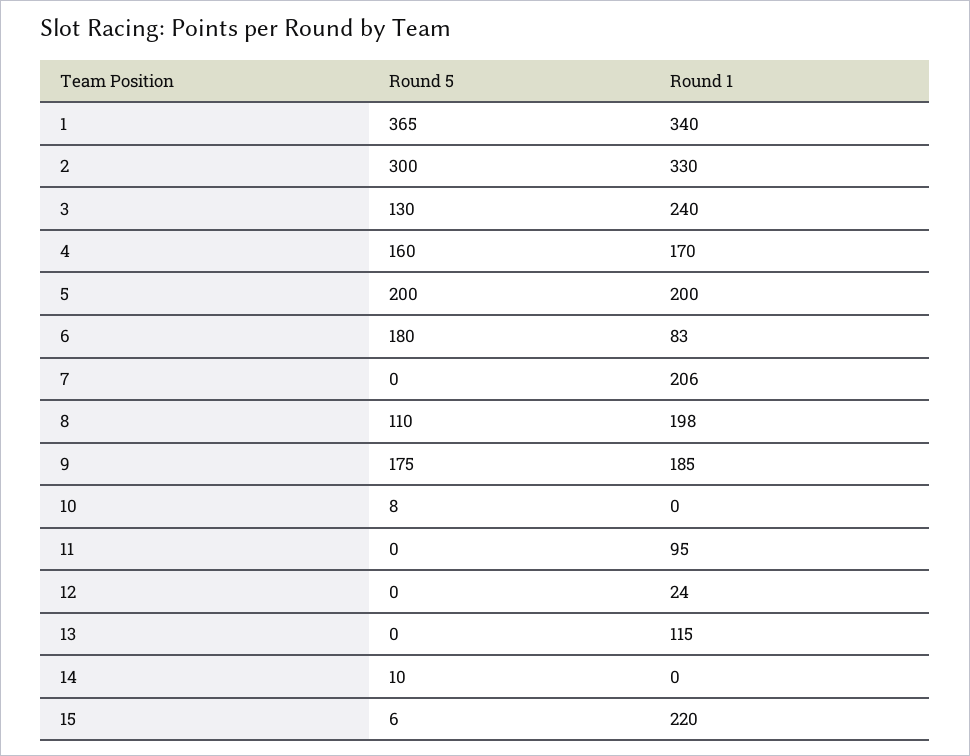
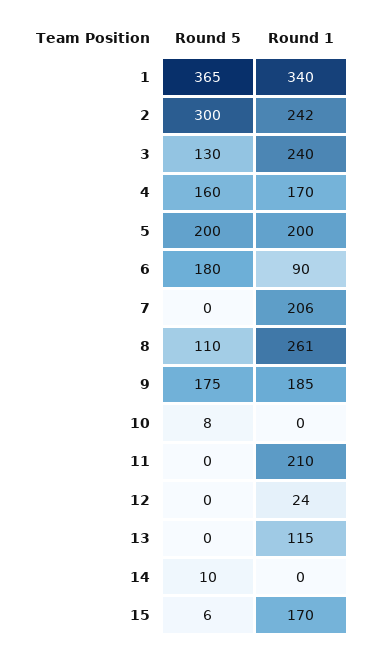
  {
    "Round 5": {
      "1": 365,
      "2": 300,
      "3": 130,
      "4": 160,
      "5": 200,
      "6": 180,
      "7": 0,
      "8": 110,
      "9": 175,
      "10": 8,
      "11": 0,
      "12": 0,
      "13": 0,
      "14": 10,
      "15": 6
    },
    "Round 1": {
      "1": 340,
-     "2": 330,
+     "2": 242,
      "3": 240,
      "4": 170,
      "5": 200,
-     "6": 83,
+     "6": 90,
      "7": 206,
-     "8": 198,
+     "8": 261,
      "9": 185,
      "10": 0,
-     "11": 95,
+     "11": 210,
      "12": 24,
      "13": 115,
      "14": 0,
-     "15": 220
+     "15": 170
    }
  }

